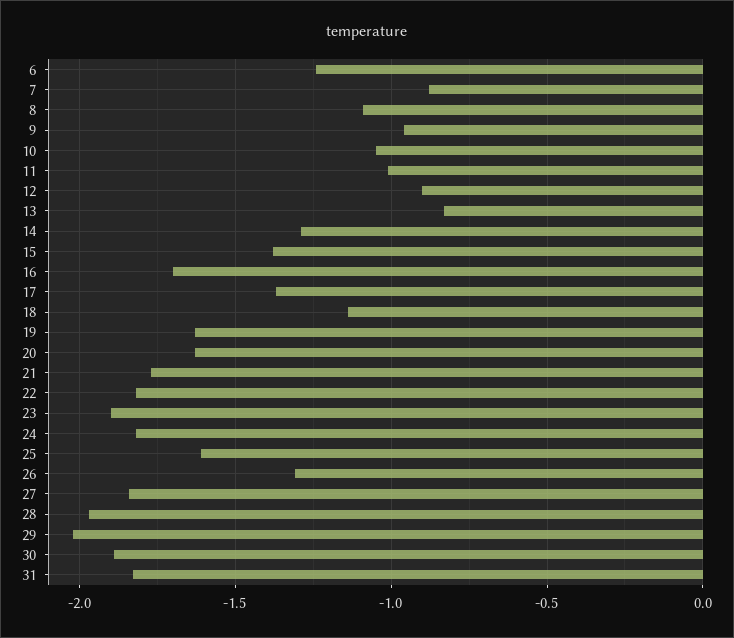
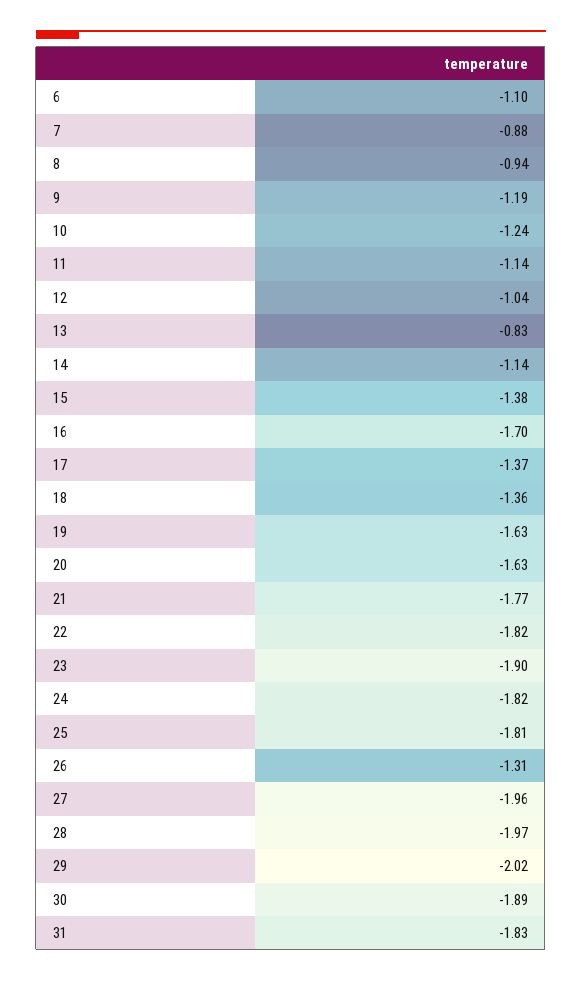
  {
-   "6": -1.25,
+   "6": -1.1,
    "7": -0.88,
-   "8": -1.1,
+   "8": -0.94,
-   "9": -0.95,
+   "9": -1.19,
-   "10": -1.05,
+   "10": -1.24,
-   "11": -1,
+   "11": -1.14,
-   "12": -0.9,
+   "12": -1.04,
    "13": -0.83,
-   "14": -1.3,
+   "14": -1.14,
    "15": -1.38,
    "16": -1.7,
    "17": -1.37,
-   "18": -1.15,
+   "18": -1.36,
    "19": -1.63,
    "20": -1.63,
    "21": -1.77,
    "22": -1.82,
    "23": -1.9,
    "24": -1.82,
-   "25": -1.6,
+   "25": -1.81,
    "26": -1.31,
-   "27": -1.85,
+   "27": -1.96,
    "28": -1.97,
    "29": -2.02,
    "30": -1.89,
    "31": -1.83
  }

